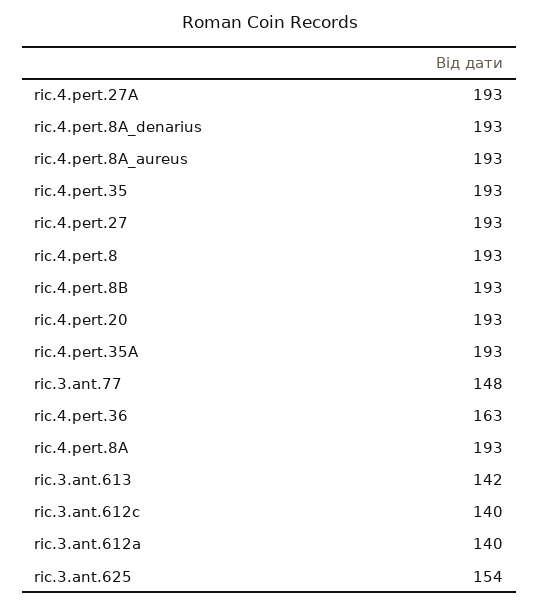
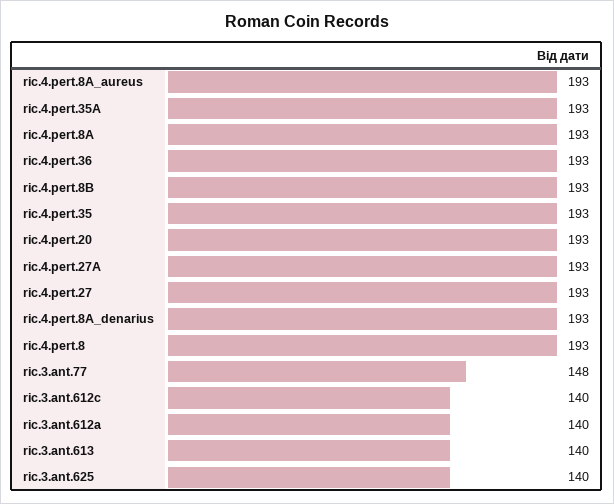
  {
    "ric.4.pert.27A": 193,
    "ric.4.pert.8A_denarius": 193,
    "ric.4.pert.8A_aureus": 193,
    "ric.4.pert.35": 193,
    "ric.4.pert.27": 193,
    "ric.4.pert.8": 193,
    "ric.4.pert.8B": 193,
    "ric.4.pert.20": 193,
    "ric.4.pert.35A": 193,
    "ric.3.ant.77": 148,
-   "ric.4.pert.36": 163,
+   "ric.4.pert.36": 193,
    "ric.4.pert.8A": 193,
-   "ric.3.ant.613": 142,
+   "ric.3.ant.613": 140,
    "ric.3.ant.612c": 140,
    "ric.3.ant.612a": 140,
-   "ric.3.ant.625": 154
+   "ric.3.ant.625": 140
  }

